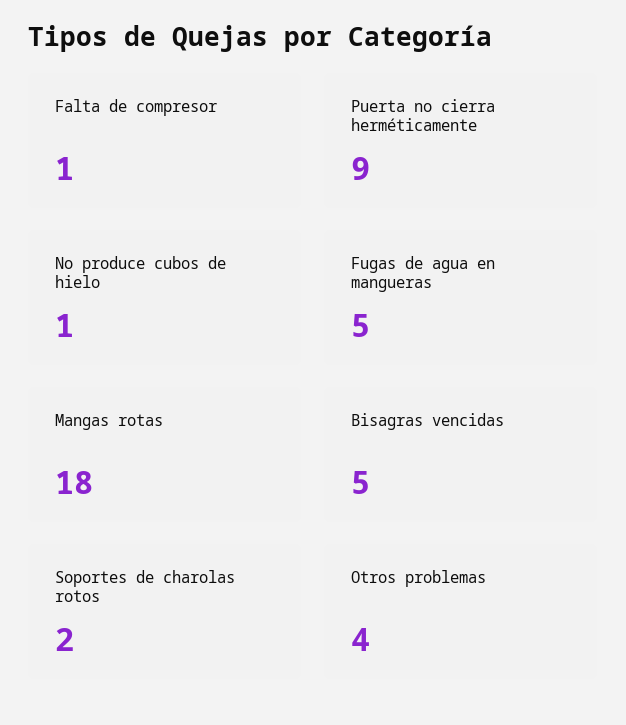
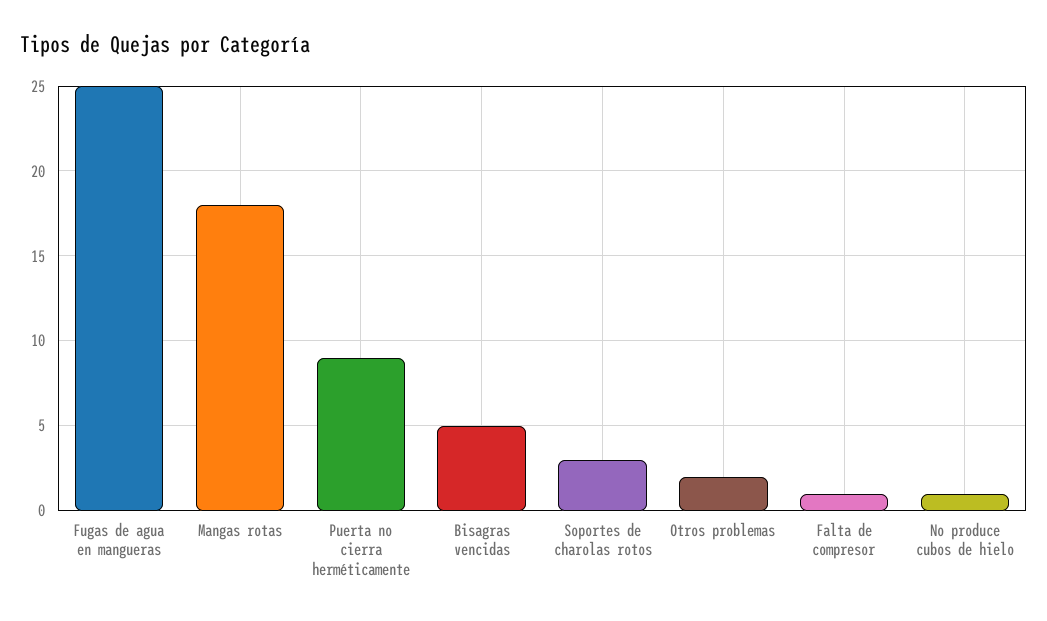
  {
    "Falta de compresor": 1,
    "Puerta no cierra herméticamente": 9,
    "No produce cubos de hielo": 1,
-   "Fugas de agua en mangueras": 5,
+   "Fugas de agua en mangueras": 25,
    "Mangas rotas": 18,
    "Bisagras vencidas": 5,
-   "Soportes de charolas rotos": 2,
+   "Soportes de charolas rotos": 3,
-   "Otros problemas": 4
+   "Otros problemas": 2
  }

